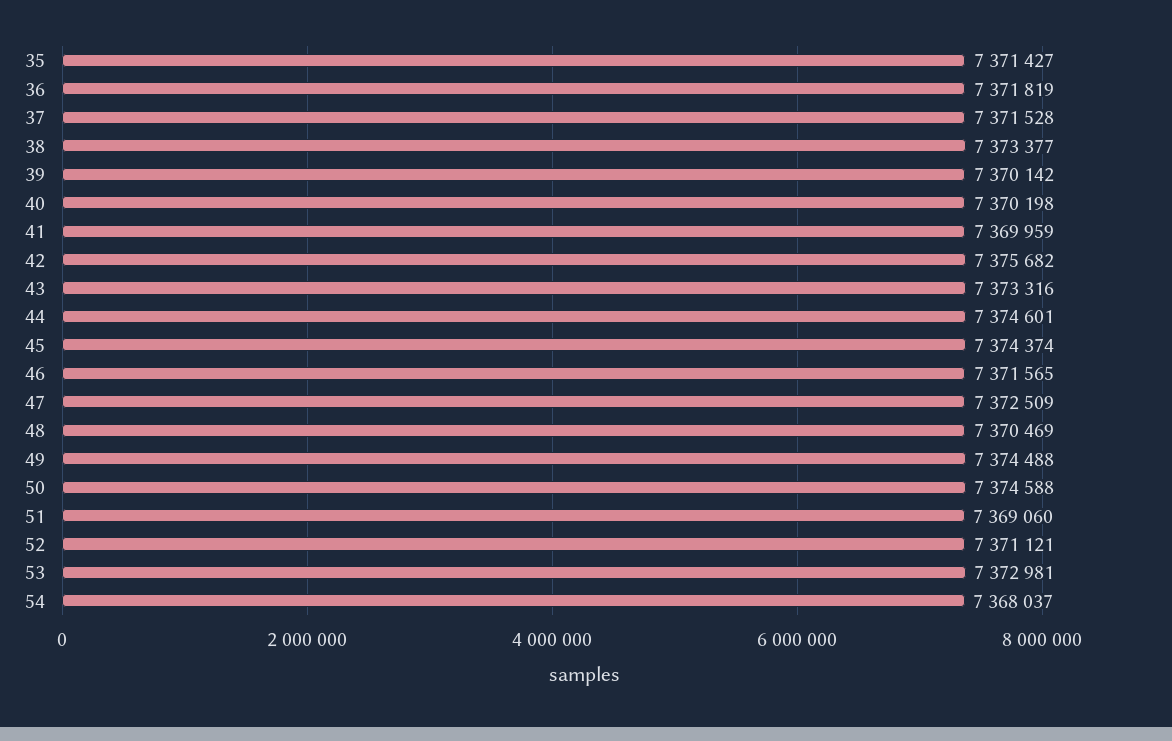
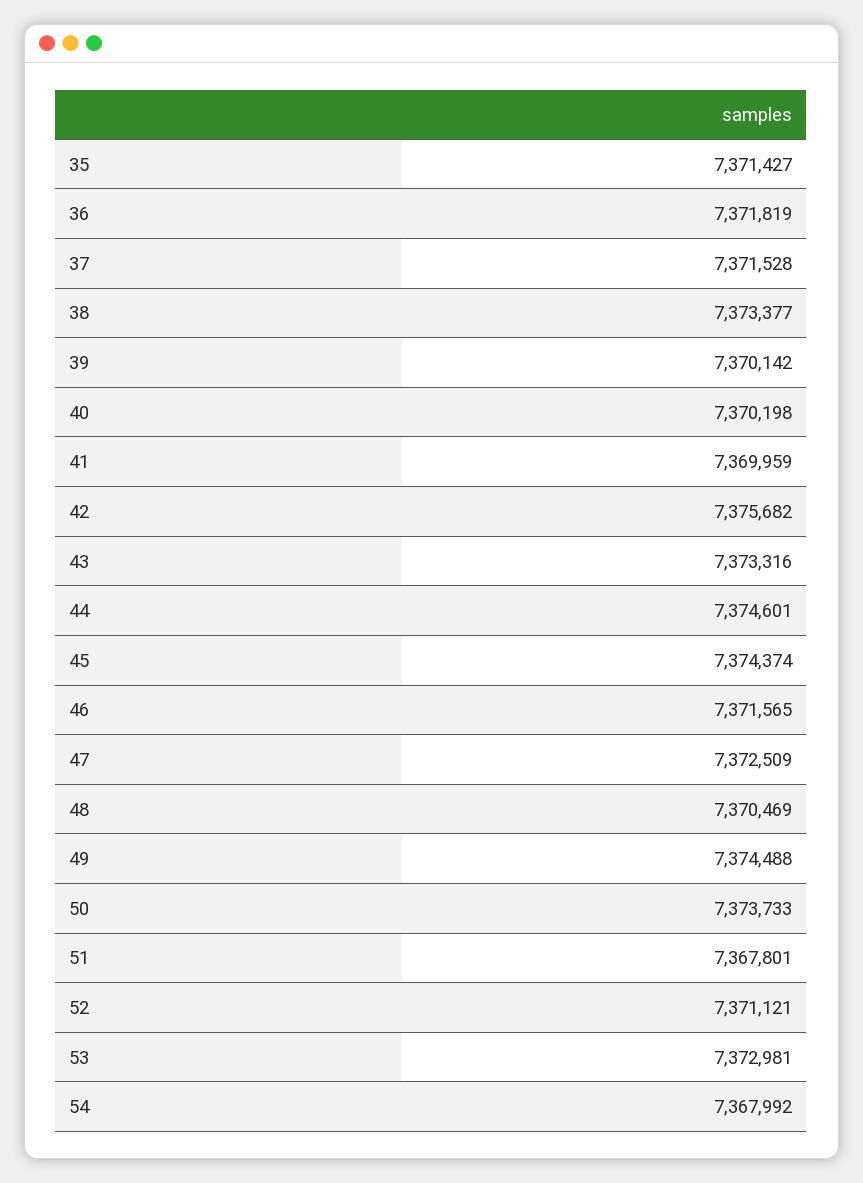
  {
    "35": 7371427,
    "36": 7371819,
    "37": 7371528,
    "38": 7373377,
    "39": 7370142,
    "40": 7370198,
    "41": 7369959,
    "42": 7375682,
    "43": 7373316,
    "44": 7374601,
    "45": 7374374,
    "46": 7371565,
    "47": 7372509,
    "48": 7370469,
    "49": 7374488,
-   "50": 7374588,
+   "50": 7373733,
-   "51": 7369060,
+   "51": 7367801,
    "52": 7371121,
    "53": 7372981,
-   "54": 7368037
+   "54": 7367992
  }

